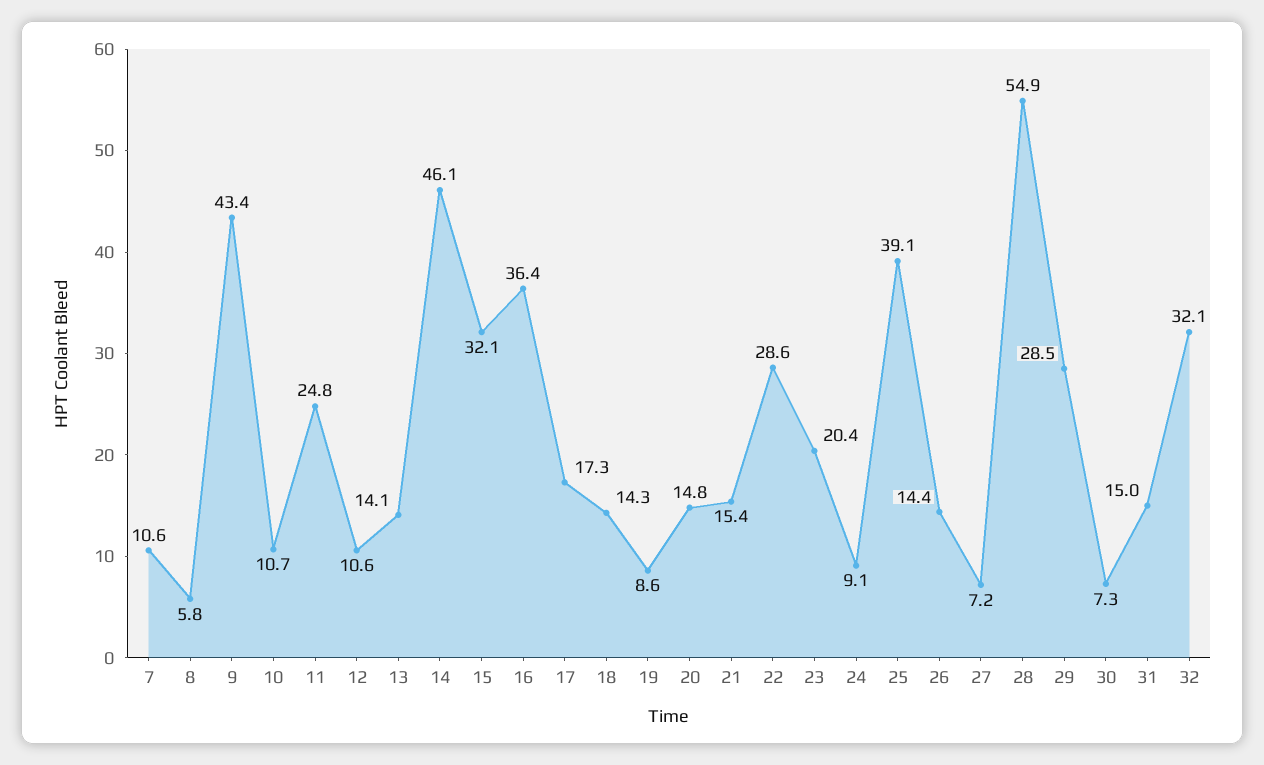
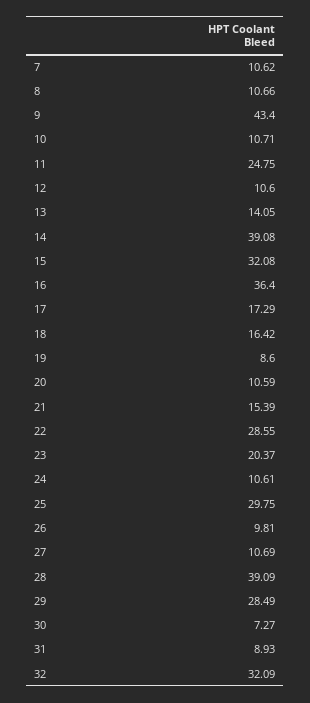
  {
    "7": 10.62,
-   "8": 5.8,
+   "8": 10.66,
    "9": 43.4,
    "10": 10.71,
    "11": 24.75,
    "12": 10.6,
    "13": 14.05,
-   "14": 46.1,
+   "14": 39.08,
    "15": 32.08,
    "16": 36.4,
    "17": 17.29,
-   "18": 14.3,
+   "18": 16.42,
    "19": 8.6,
-   "20": 14.8,
+   "20": 10.59,
    "21": 15.39,
    "22": 28.55,
    "23": 20.37,
-   "24": 9.1,
+   "24": 10.61,
-   "25": 39.1,
+   "25": 29.75,
-   "26": 14.4,
+   "26": 9.81,
-   "27": 7.2,
+   "27": 10.69,
-   "28": 54.9,
+   "28": 39.09,
    "29": 28.49,
    "30": 7.27,
-   "31": 15,
+   "31": 8.93,
    "32": 32.09
  }

